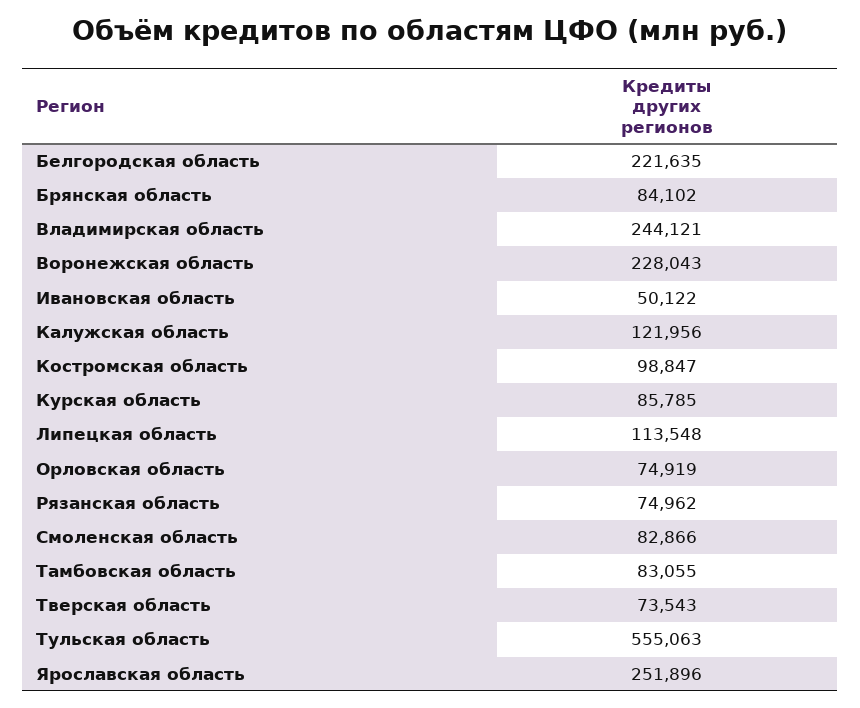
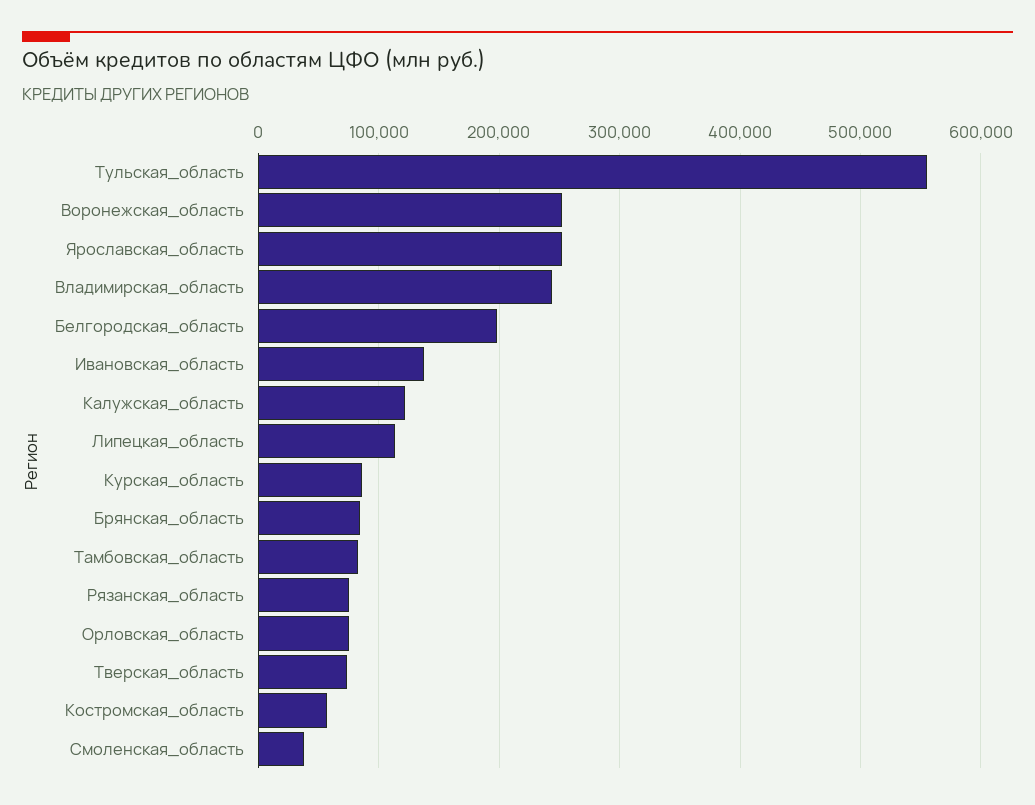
  {
-   "Белгородская область": 221635,
+   "Белгородская область": 200000,
    "Брянская область": 84102,
    "Владимирская область": 244121,
-   "Воронежская область": 228043,
+   "Воронежская область": 250000,
-   "Ивановская область": 50122,
+   "Ивановская область": 140000,
    "Калужская область": 121956,
-   "Костромская область": 98847,
+   "Костромская область": 60000,
    "Курская область": 85785,
    "Липецкая область": 113548,
    "Орловская область": 74919,
    "Рязанская область": 74962,
-   "Смоленская область": 82866,
+   "Смоленская область": 40000,
    "Тамбовская область": 83055,
    "Тверская область": 73543,
    "Тульская область": 555063,
    "Ярославская область": 251896
  }

